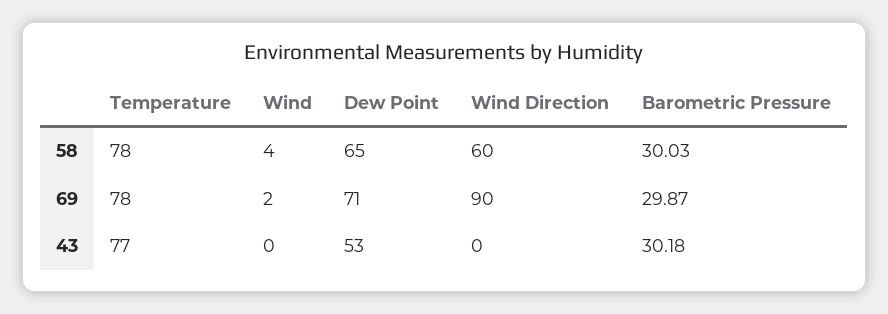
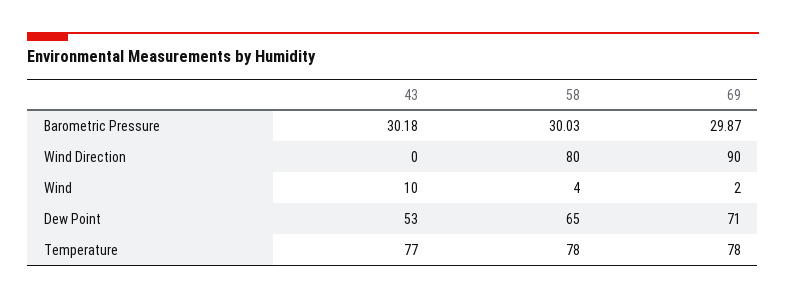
  {
    "Temperature": {
      "58": 78,
      "69": 78,
      "43": 77
    },
    "Wind": {
      "58": 4,
      "69": 2,
-     "43": 0
+     "43": 10
    },
    "Dew Point": {
      "58": 65,
      "69": 71,
      "43": 53
    },
    "Wind Direction": {
-     "58": 60,
+     "58": 80,
      "69": 90,
      "43": 0
    },
    "Barometric Pressure": {
      "58": 30.03,
      "69": 29.87,
      "43": 30.18
    }
  }

